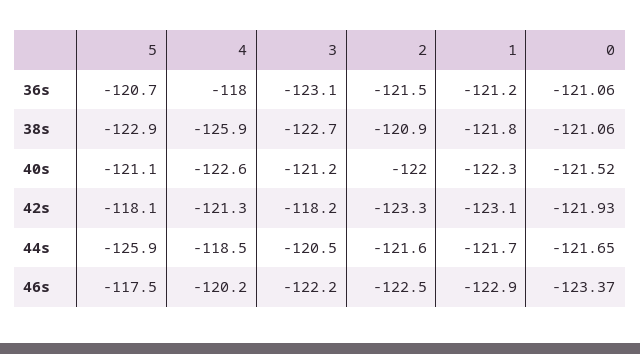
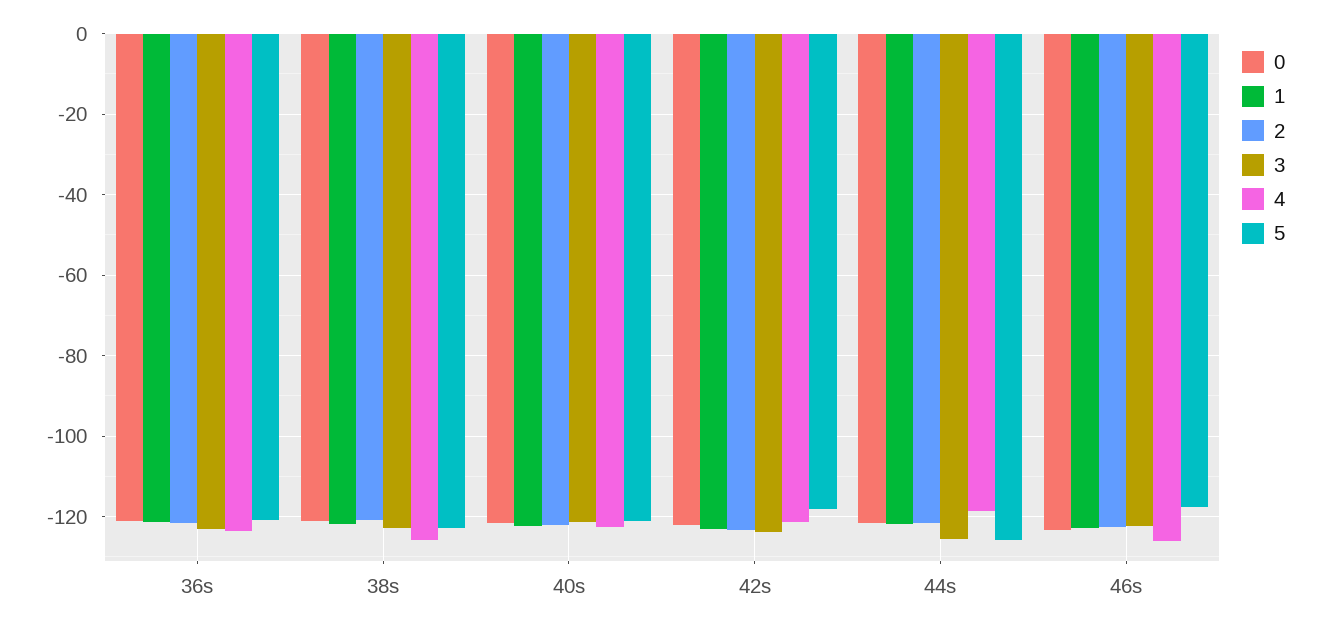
  {
    "5": {
      "36s": -120.7,
      "38s": -122.9,
      "40s": -121.1,
      "42s": -118.1,
      "44s": -125.9,
      "46s": -117.5
    },
    "4": {
-     "36s": -118,
+     "36s": -124,
      "38s": -125.9,
      "40s": -122.6,
      "42s": -121.3,
      "44s": -118.5,
-     "46s": -120.2
+     "46s": -126
    },
    "3": {
      "36s": -123.1,
      "38s": -122.7,
      "40s": -121.2,
-     "42s": -118.2,
+     "42s": -124,
-     "44s": -120.5,
+     "44s": -126,
      "46s": -122.2
    },
    "2": {
      "36s": -121.5,
      "38s": -120.9,
      "40s": -122,
      "42s": -123.3,
      "44s": -121.6,
      "46s": -122.5
    },
    "1": {
      "36s": -121.2,
      "38s": -121.8,
      "40s": -122.3,
      "42s": -123.1,
      "44s": -121.7,
      "46s": -122.9
    },
    "0": {
      "36s": -121.06,
      "38s": -121.06,
      "40s": -121.52,
      "42s": -121.93,
      "44s": -121.65,
      "46s": -123.37
    }
  }

